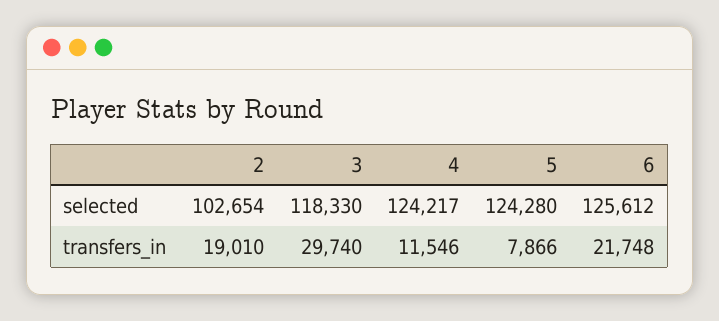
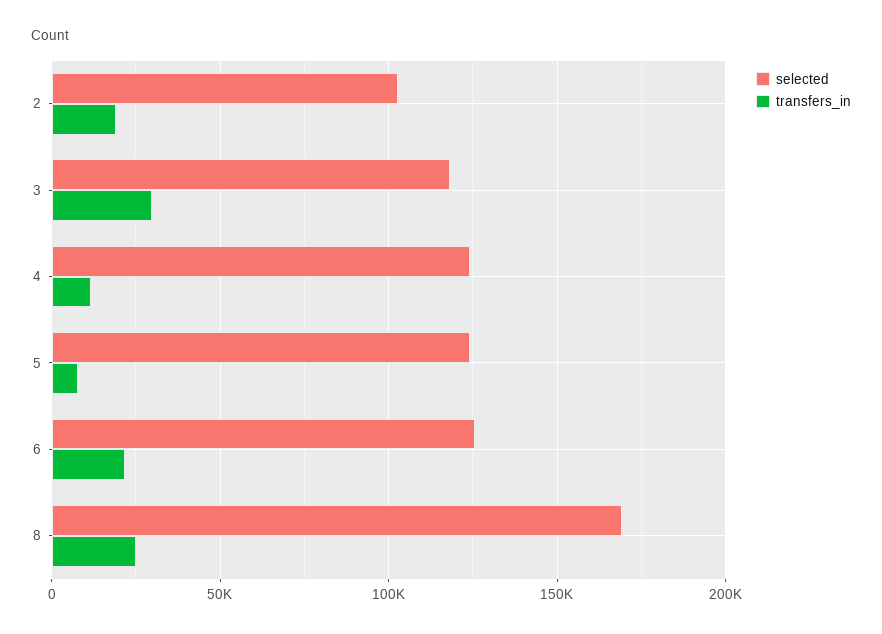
  {
    "selected": {
      "2": 102654,
      "3": 118330,
      "4": 124217,
      "5": 124280,
-     "6": 125612
+     "6": 125612,
+     "8": 170000
    },
    "transfers_in": {
      "2": 19010,
      "3": 29740,
      "4": 11546,
      "5": 7866,
-     "6": 21748
+     "6": 21748,
+     "8": 25000
    }
  }

